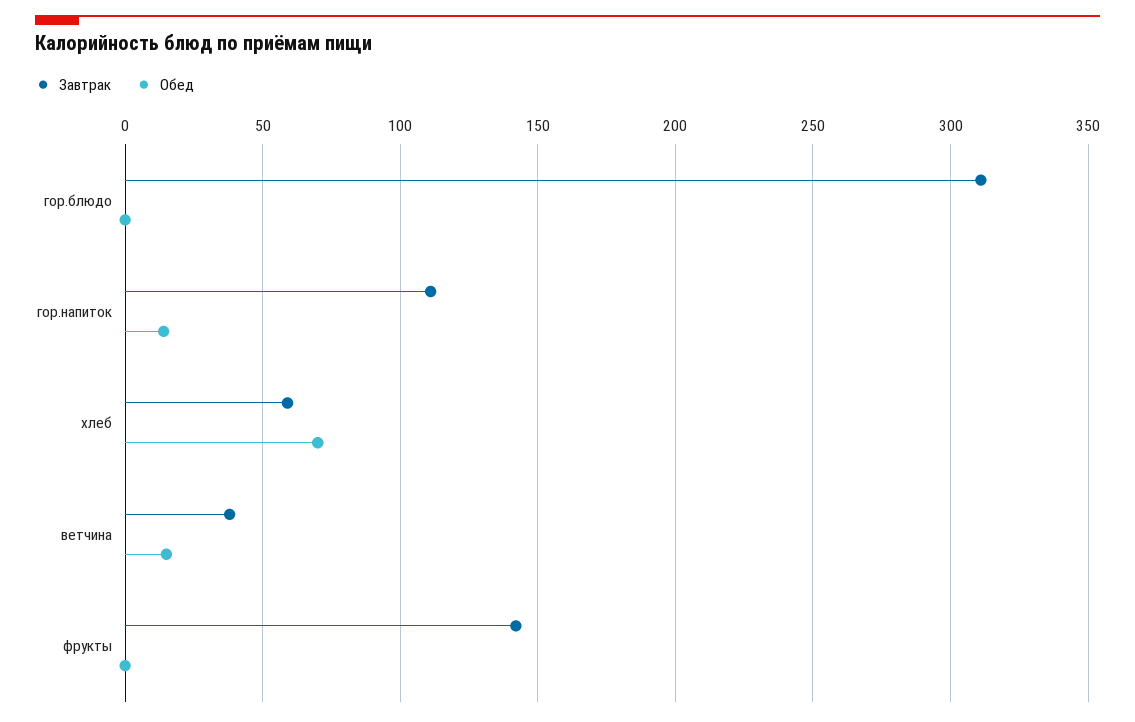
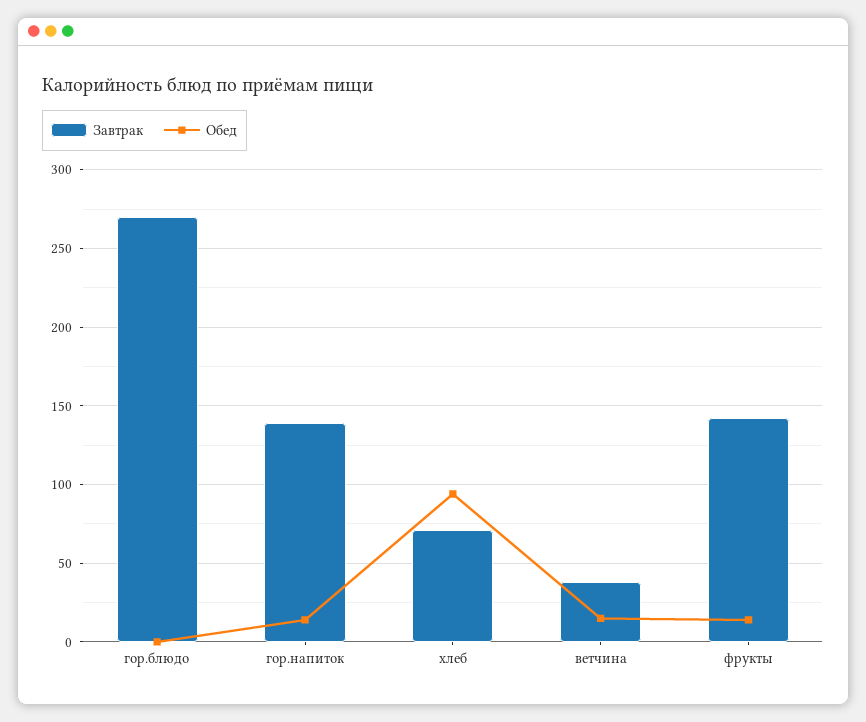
  {
    "Завтрак": {
-     "гор.блюдо": 310,
+     "гор.блюдо": 270,
-     "гор.напиток": 110,
+     "гор.напиток": 140,
-     "хлеб": 60,
+     "хлеб": 70,
      "ветчина": 40,
      "фрукты": 140
    },
    "Обед": {
      "гор.блюдо": 0,
      "гор.напиток": 15,
-     "хлеб": 70,
+     "хлеб": 95,
      "ветчина": 15,
-     "фрукты": 0
+     "фрукты": 15
    }
  }

